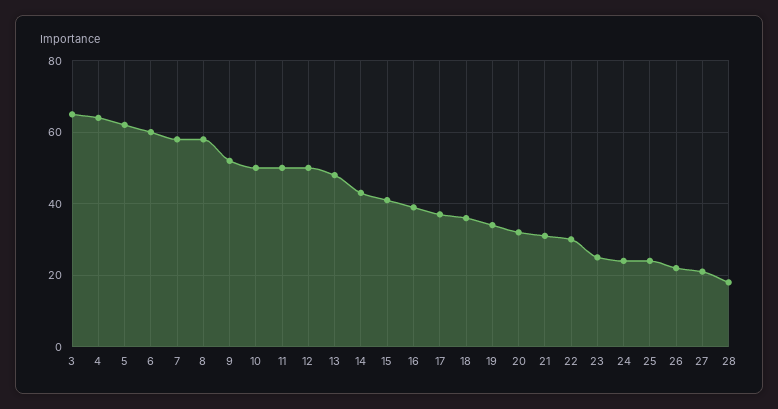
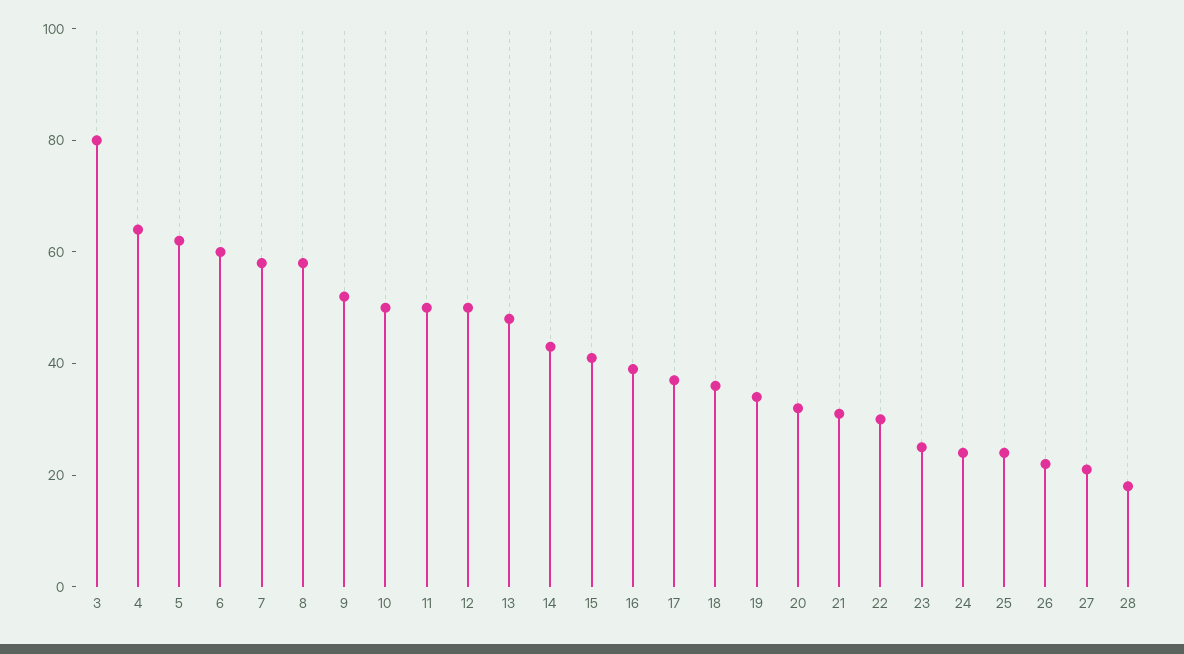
  {
-   "3": 65,
+   "3": 80,
    "4": 65,
    "5": 60,
    "6": 60,
    "7": 60,
    "8": 60,
    "9": 50,
    "10": 50,
    "11": 50,
    "12": 50,
    "13": 50,
    "14": 45,
    "15": 40,
    "16": 40,
    "17": 35,
    "18": 35,
    "19": 35,
    "20": 30,
    "21": 30,
    "22": 30,
    "23": 25,
    "24": 25,
    "25": 25,
    "26": 20,
    "27": 20,
    "28": 20
  }

